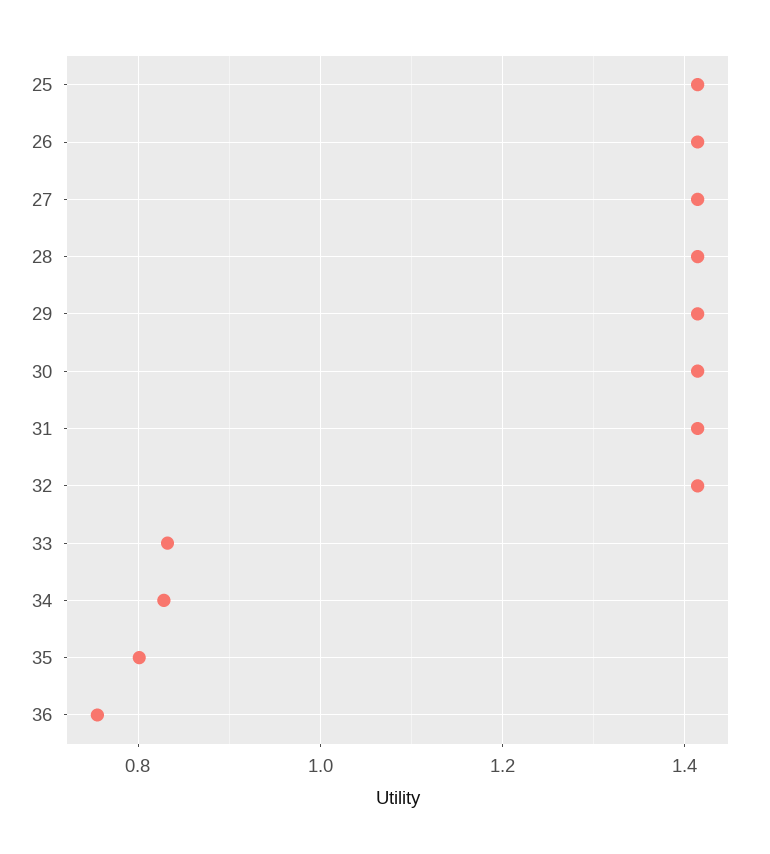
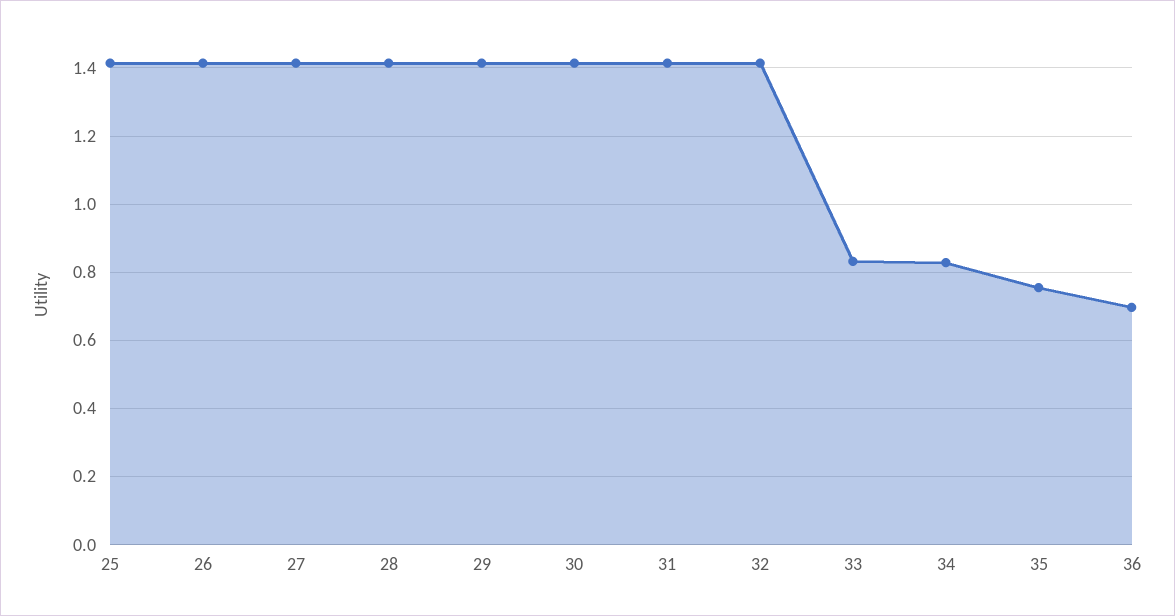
  {
    "25": 1.42,
    "26": 1.42,
    "27": 1.42,
    "28": 1.42,
    "29": 1.42,
    "30": 1.42,
    "31": 1.42,
    "32": 1.42,
    "33": 0.84,
    "34": 0.82,
-   "35": 0.8,
+   "35": 0.76,
-   "36": 0.76
+   "36": 0.7
  }

